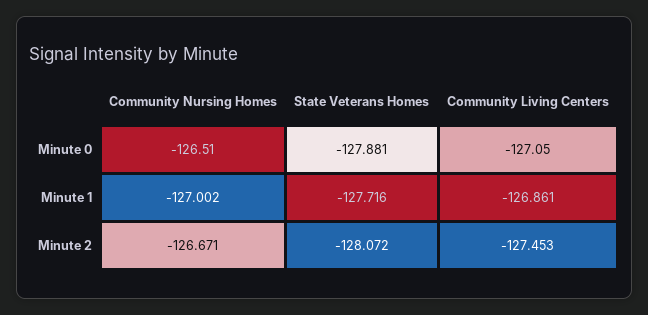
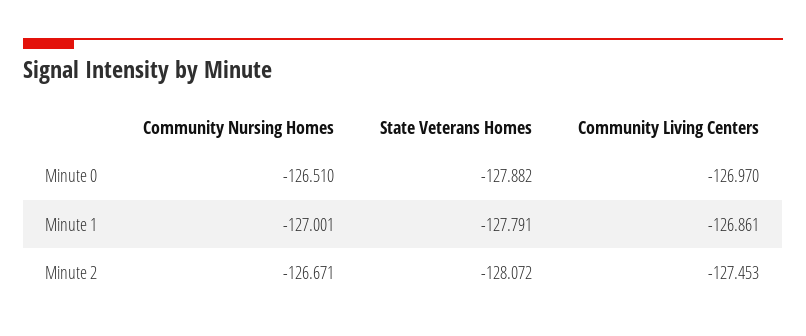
  {
    "Community Nursing Homes": {
      "Minute 0": -126.51,
-     "Minute 1": -127.002,
+     "Minute 1": -127.001,
      "Minute 2": -126.671
    },
    "State Veterans Homes": {
-     "Minute 0": -127.881,
+     "Minute 0": -127.882,
-     "Minute 1": -127.716,
+     "Minute 1": -127.791,
      "Minute 2": -128.072
    },
    "Community Living Centers": {
-     "Minute 0": -127.05,
+     "Minute 0": -126.97,
      "Minute 1": -126.861,
      "Minute 2": -127.453
    }
  }

